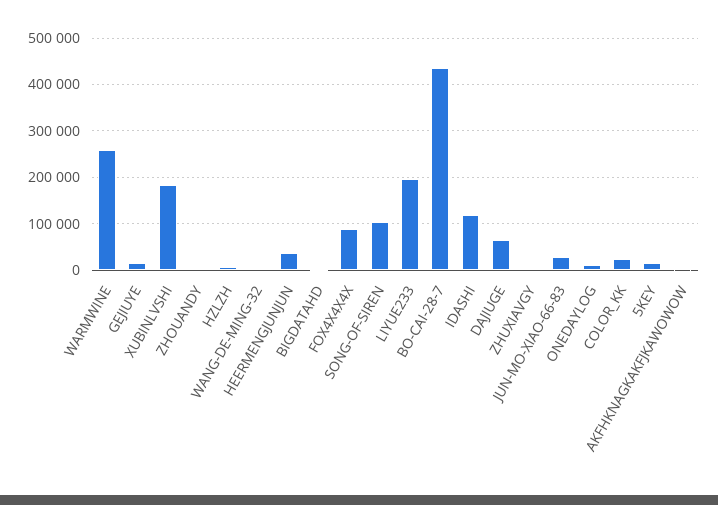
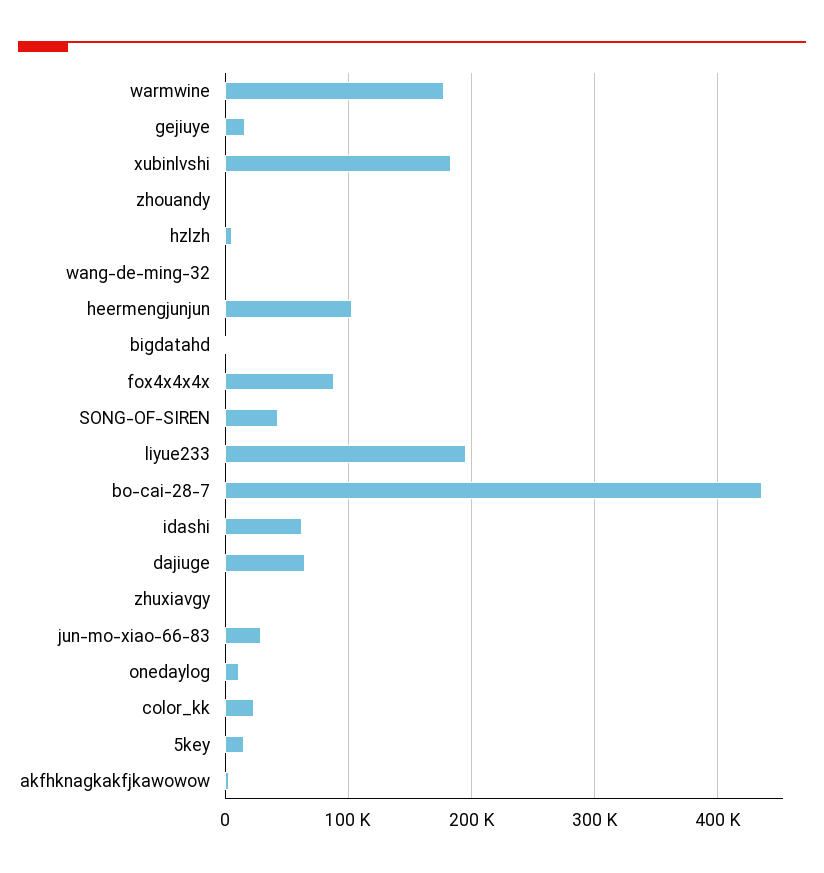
  {
-   "WARMWINE": 260000,
+   "WARMWINE": 180000,
    "GEJIUYE": 20000,
    "XUBINLVSHI": 180000,
    "ZHOUANDY": 0,
    "HZLZH": 10000,
    "WANG-DE-MING-32": 0,
-   "HEERMENGJUNJUN": 40000,
+   "HEERMENGJUNJUN": 100000,
    "BIGDATAHD": 0,
    "FOX4X4X4X": 90000,
-   "SONG-OF-SIREN": 100000,
+   "SONG-OF-SIREN": 40000,
    "LIYUE233": 200000,
    "BO-CAI-28-7": 440000,
-   "IDASHI": 120000,
+   "IDASHI": 60000,
    "DAJIUGE": 60000,
    "ZHUXIAVGY": 0,
    "JUN-MO-XIAO-66-83": 30000,
    "ONEDAYLOG": 10000,
    "COLOR_KK": 20000,
    "5KEY": 20000,
    "AKFHKNAGKAKFJKAWOWOW": 0
  }

